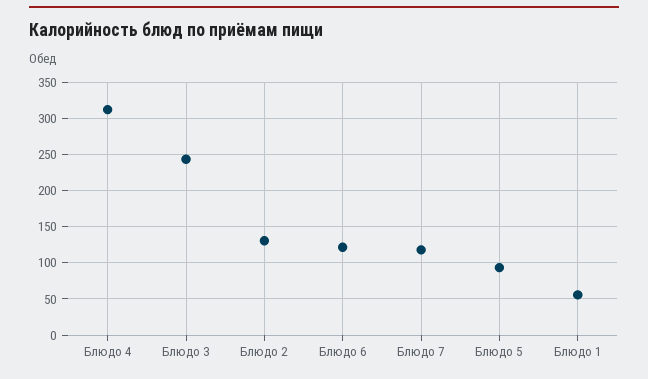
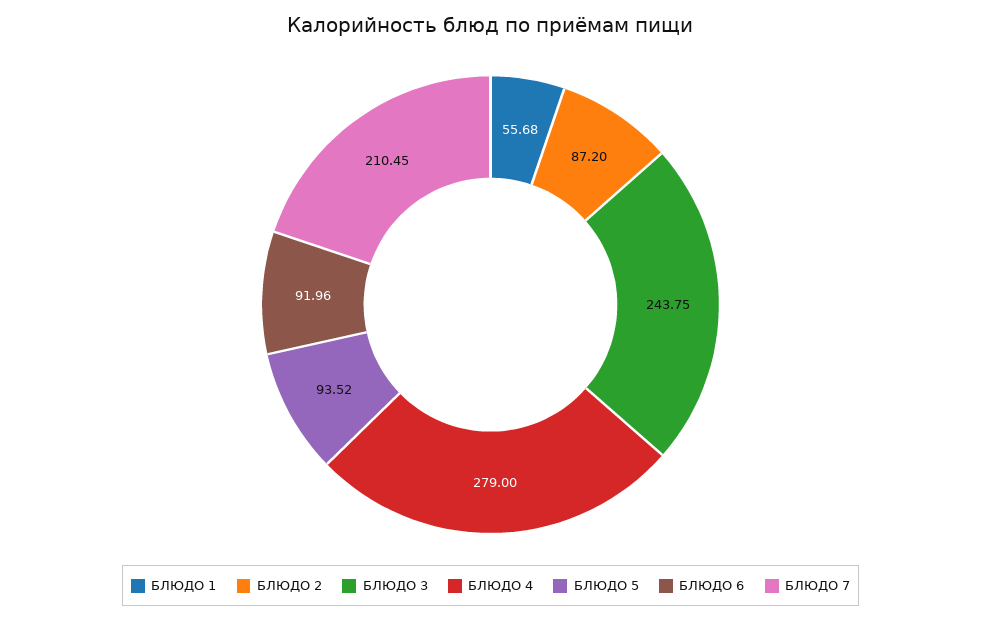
  {
-   "Блюдо 4": 310,
+   "Блюдо 4": 279,
    "Блюдо 3": 243.75,
-   "Блюдо 2": 130,
+   "Блюдо 2": 87.2,
-   "Блюдо 6": 120,
+   "Блюдо 6": 91.96,
-   "Блюдо 7": 120,
+   "Блюдо 7": 210.45,
    "Блюдо 5": 93.52,
    "Блюдо 1": 55.68
  }

